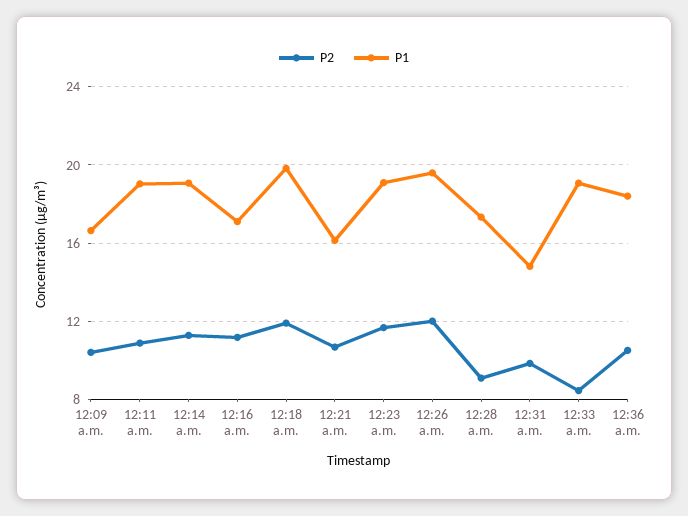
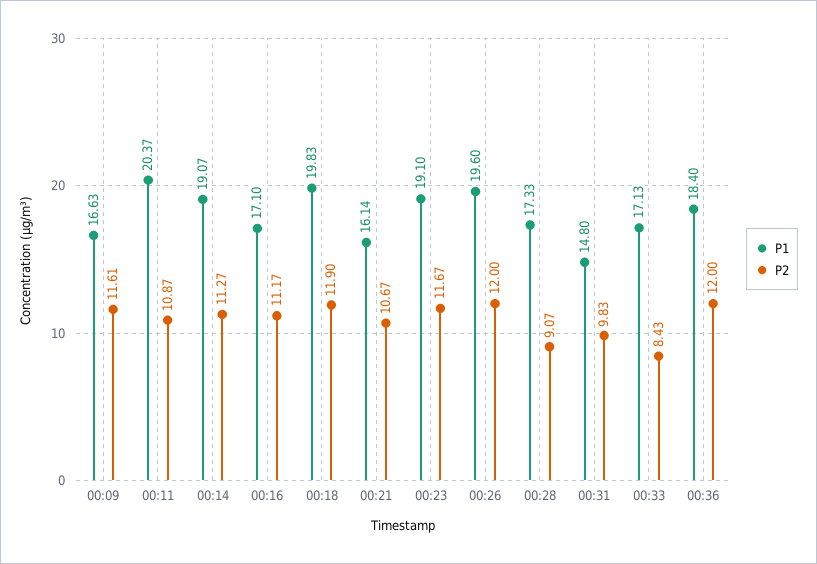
  {
    "P2": {
-     "12:09 a.m.": 10.5,
+     "12:09 a.m.": 11.61,
      "12:11 a.m.": 10.87,
      "12:14 a.m.": 11.27,
      "12:16 a.m.": 11.17,
      "12:18 a.m.": 11.9,
      "12:21 a.m.": 10.67,
      "12:23 a.m.": 11.67,
      "12:26 a.m.": 12,
      "12:28 a.m.": 9.07,
      "12:31 a.m.": 9.83,
      "12:33 a.m.": 8.43,
-     "12:36 a.m.": 10.5
+     "12:36 a.m.": 12
    },
    "P1": {
      "12:09 a.m.": 16.63,
-     "12:11 a.m.": 19,
+     "12:11 a.m.": 20.37,
      "12:14 a.m.": 19.07,
      "12:16 a.m.": 17.1,
      "12:18 a.m.": 19.83,
      "12:21 a.m.": 16.14,
      "12:23 a.m.": 19.1,
      "12:26 a.m.": 19.6,
      "12:28 a.m.": 17.33,
      "12:31 a.m.": 14.8,
-     "12:33 a.m.": 19,
+     "12:33 a.m.": 17.13,
      "12:36 a.m.": 18.4
    }
  }

